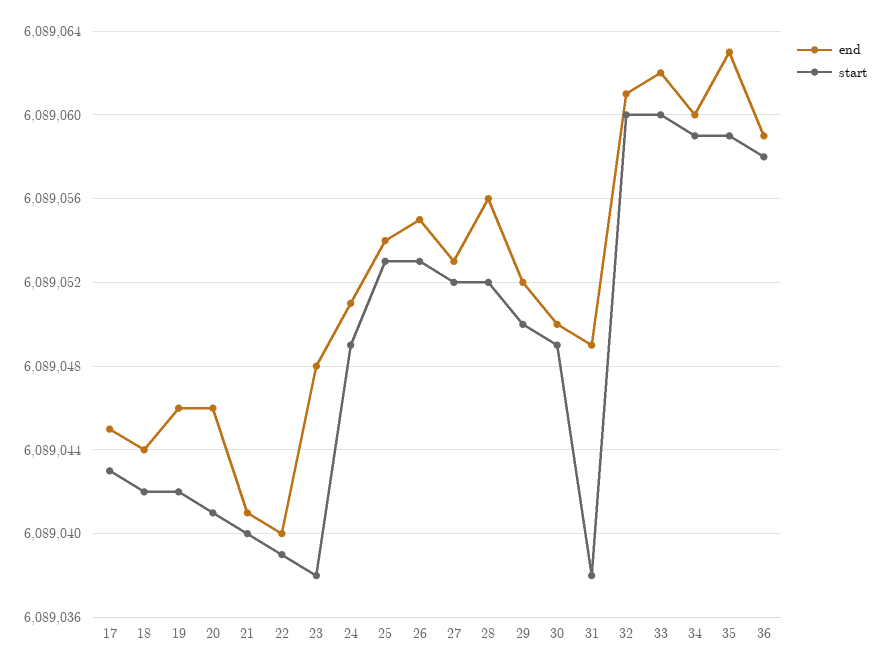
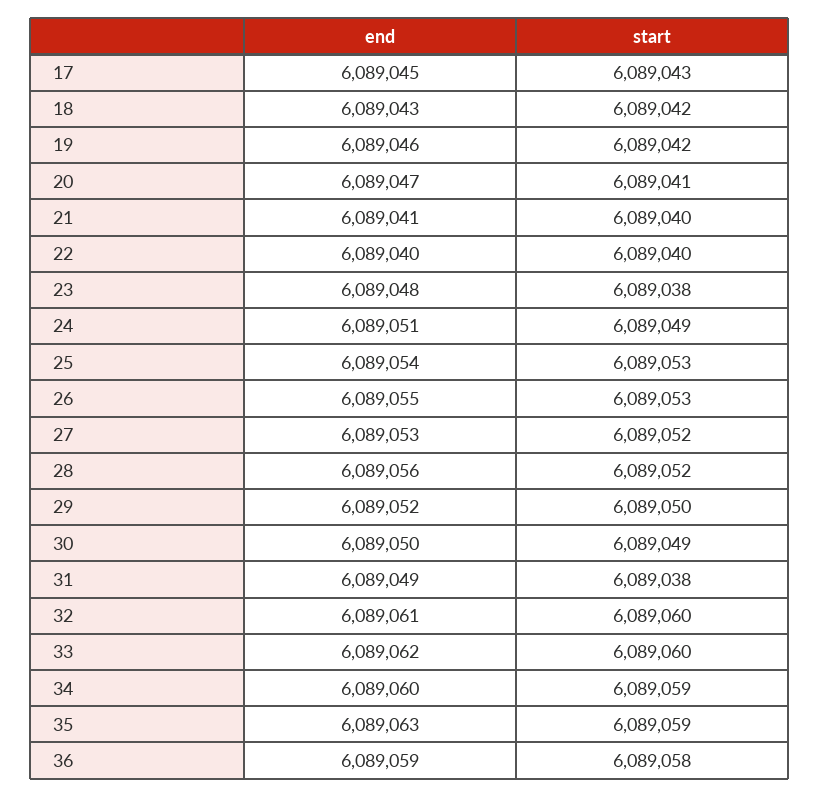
  {
    "end": {
      "17": 6089045,
-     "18": 6089044,
+     "18": 6089043,
      "19": 6089046,
-     "20": 6089046,
+     "20": 6089047,
      "21": 6089041,
      "22": 6089040,
      "23": 6089048,
      "24": 6089051,
      "25": 6089054,
      "26": 6089055,
      "27": 6089053,
      "28": 6089056,
      "29": 6089052,
      "30": 6089050,
      "31": 6089049,
      "32": 6089061,
      "33": 6089062,
      "34": 6089060,
      "35": 6089063,
      "36": 6089059
    },
    "start": {
      "17": 6089043,
      "18": 6089042,
      "19": 6089042,
      "20": 6089041,
      "21": 6089040,
-     "22": 6089039,
+     "22": 6089040,
      "23": 6089038,
      "24": 6089049,
      "25": 6089053,
      "26": 6089053,
      "27": 6089052,
      "28": 6089052,
      "29": 6089050,
      "30": 6089049,
      "31": 6089038,
      "32": 6089060,
      "33": 6089060,
      "34": 6089059,
      "35": 6089059,
      "36": 6089058
    }
  }

